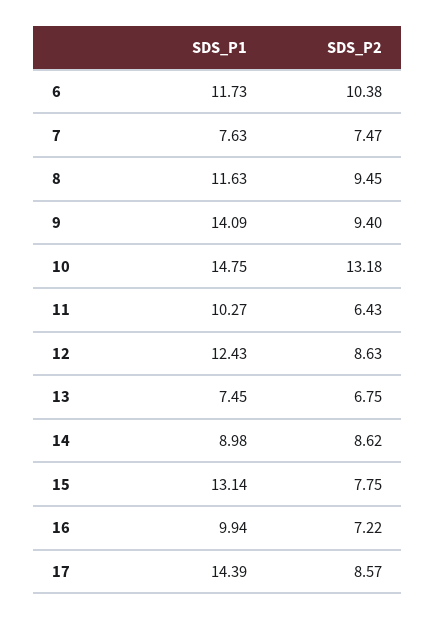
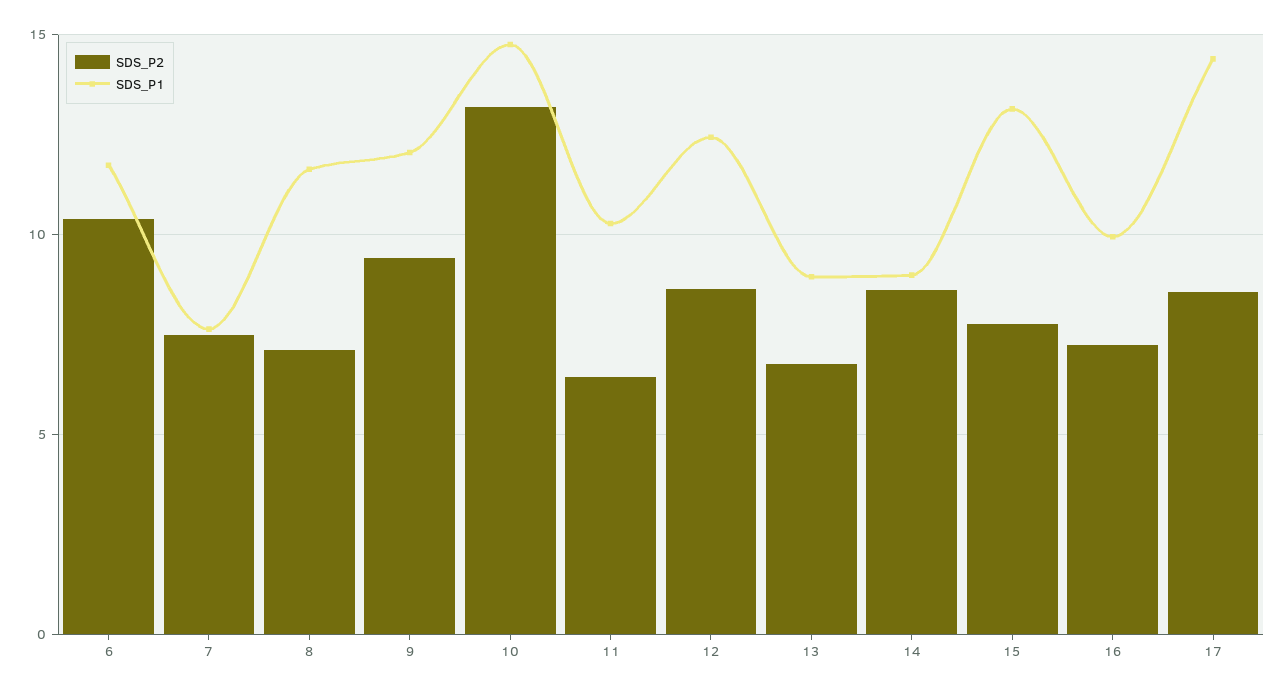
  {
    "SDS_P1": {
      "6": 11.73,
      "7": 7.63,
      "8": 11.63,
-     "9": 14.09,
+     "9": 12,
      "10": 14.75,
      "11": 10.27,
      "12": 12.43,
-     "13": 7.45,
+     "13": 9,
      "14": 8.98,
      "15": 13.14,
      "16": 9.94,
      "17": 14.39
    },
    "SDS_P2": {
      "6": 10.38,
      "7": 7.47,
-     "8": 9.45,
+     "8": 7,
      "9": 9.4,
      "10": 13.18,
      "11": 6.43,
      "12": 8.63,
      "13": 6.75,
      "14": 8.62,
      "15": 7.75,
      "16": 7.22,
      "17": 8.57
    }
  }

